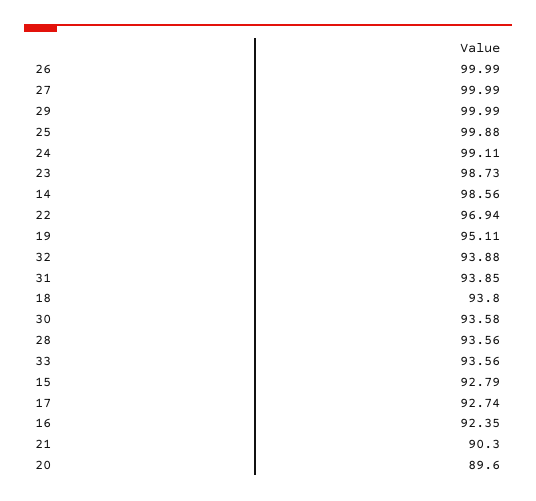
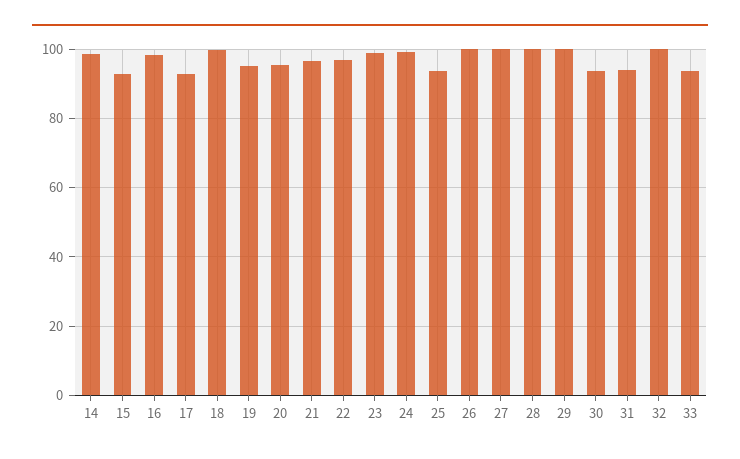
  {
    "26": 99.99,
    "27": 99.99,
    "29": 99.99,
-   "25": 99.88,
+   "25": 94,
    "24": 99.11,
    "23": 98.73,
    "14": 98.56,
    "22": 96.94,
    "19": 95.11,
-   "32": 93.88,
+   "32": 100,
    "31": 93.85,
-   "18": 93.8,
+   "18": 100,
    "30": 93.58,
-   "28": 93.56,
+   "28": 100,
    "33": 93.56,
    "15": 92.79,
    "17": 92.74,
-   "16": 92.35,
+   "16": 98,
-   "21": 90.3,
+   "21": 96,
-   "20": 89.6
+   "20": 96
  }

